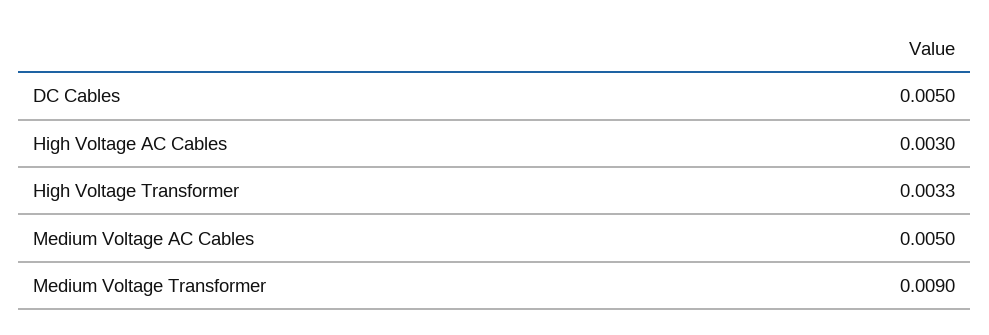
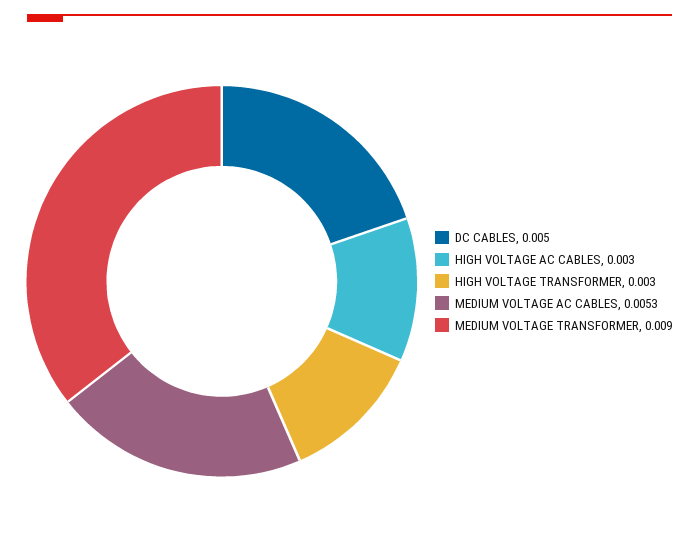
  {
    "DC Cables": 0.005,
    "High Voltage AC Cables": 0.003,
-   "High Voltage Transformer": 0.0033,
+   "High Voltage Transformer": 0.003,
-   "Medium Voltage AC Cables": 0.005,
+   "Medium Voltage AC Cables": 0.0053,
    "Medium Voltage Transformer": 0.009
  }

